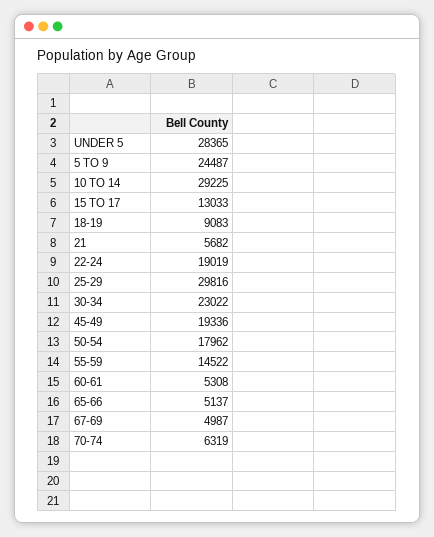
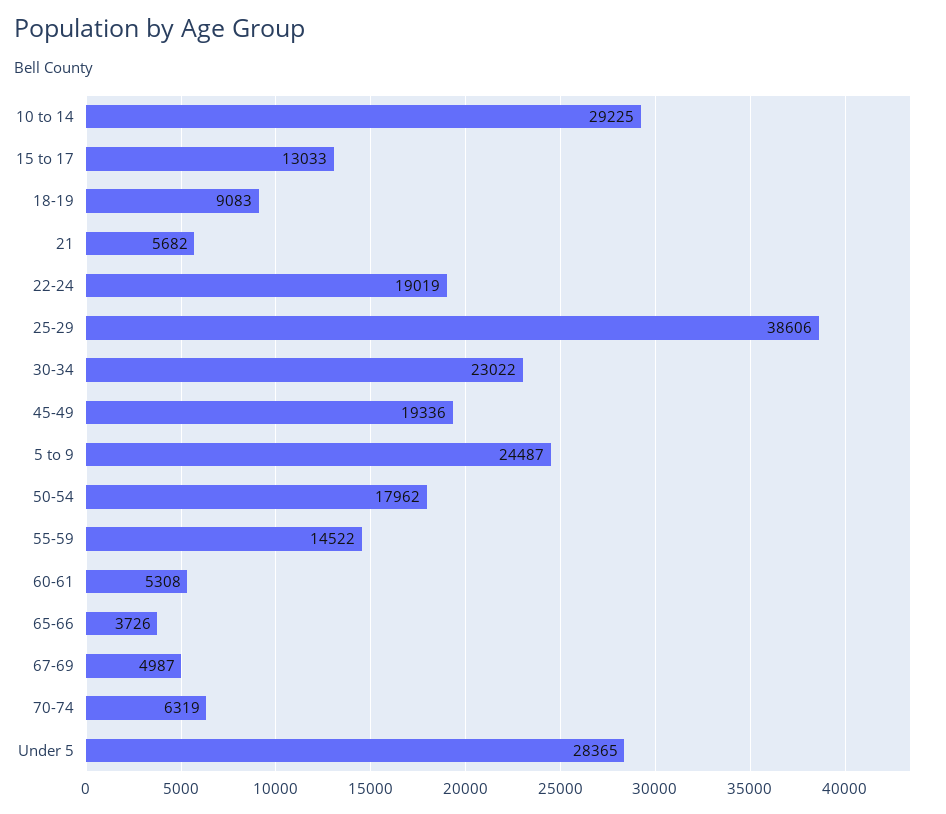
  {
    "UNDER 5": 28365,
    "5 TO 9": 24487,
    "10 TO 14": 29225,
    "15 TO 17": 13033,
    "18-19": 9083,
    "21": 5682,
    "22-24": 19019,
-   "25-29": 29816,
+   "25-29": 38606,
    "30-34": 23022,
    "45-49": 19336,
    "50-54": 17962,
    "55-59": 14522,
    "60-61": 5308,
-   "65-66": 5137,
+   "65-66": 3726,
    "67-69": 4987,
    "70-74": 6319
  }

